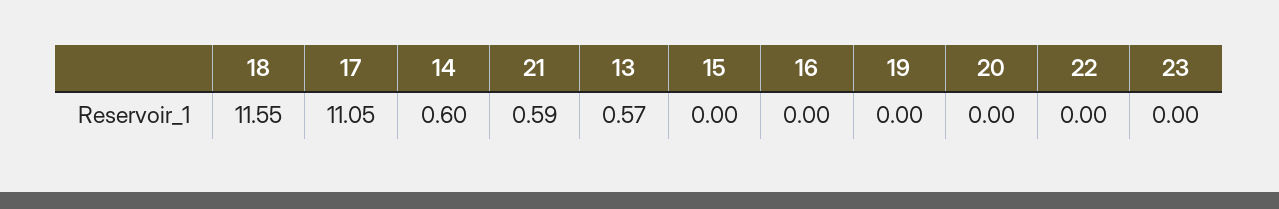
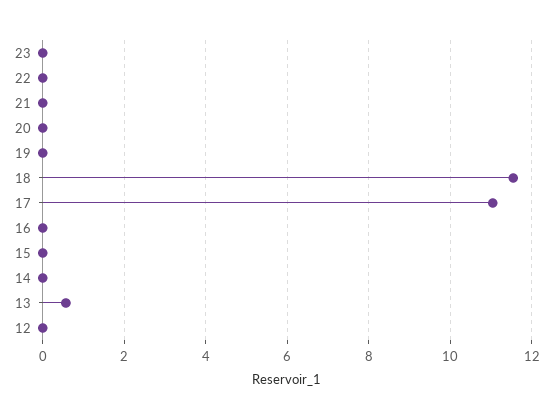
  {
    "18": 11.55,
    "17": 11.05,
-   "14": 0.6,
+   "14": 0,
-   "21": 0.59,
+   "21": 0,
    "13": 0.57,
    "15": 0,
    "16": 0,
    "19": 0,
    "20": 0,
    "22": 0,
-   "23": 0
+   "23": 0,
+   "12": 0
  }

